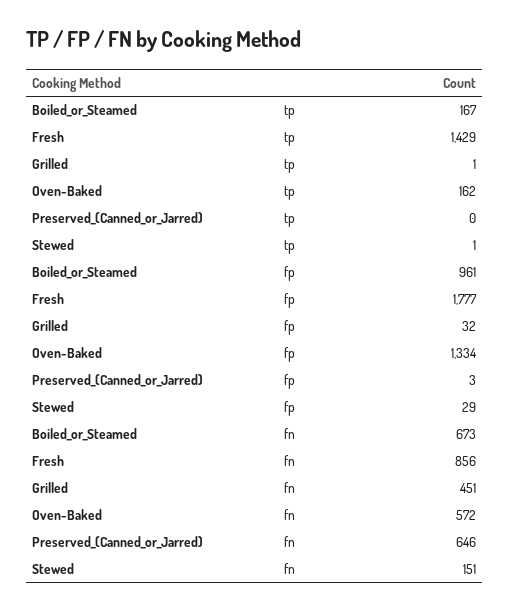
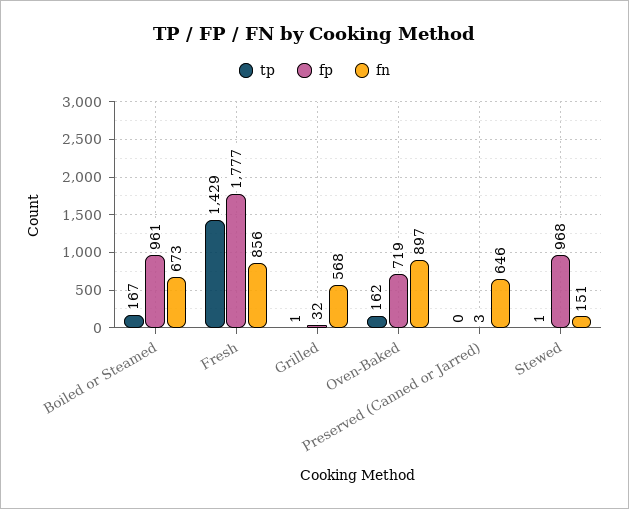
  {
    "tp": {
      "Boiled_or_Steamed": 167,
      "Fresh": 1429,
      "Grilled": 1,
      "Oven-Baked": 162,
      "Preserved_(Canned_or_Jarred)": 0,
      "Stewed": 1
    },
    "fp": {
      "Boiled_or_Steamed": 961,
      "Fresh": 1777,
      "Grilled": 32,
-     "Oven-Baked": 1334,
+     "Oven-Baked": 719,
      "Preserved_(Canned_or_Jarred)": 3,
-     "Stewed": 29
+     "Stewed": 968
    },
    "fn": {
      "Boiled_or_Steamed": 673,
      "Fresh": 856,
-     "Grilled": 451,
+     "Grilled": 568,
-     "Oven-Baked": 572,
+     "Oven-Baked": 897,
      "Preserved_(Canned_or_Jarred)": 646,
      "Stewed": 151
    }
  }

